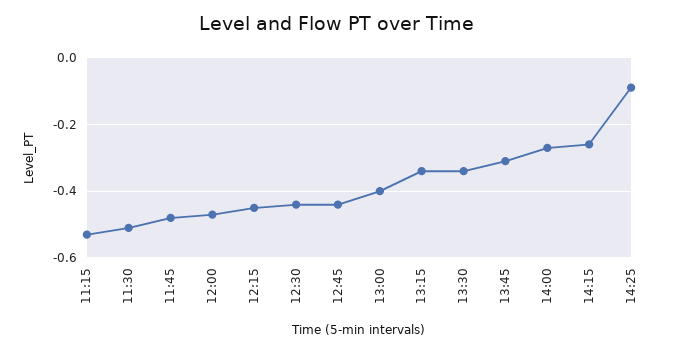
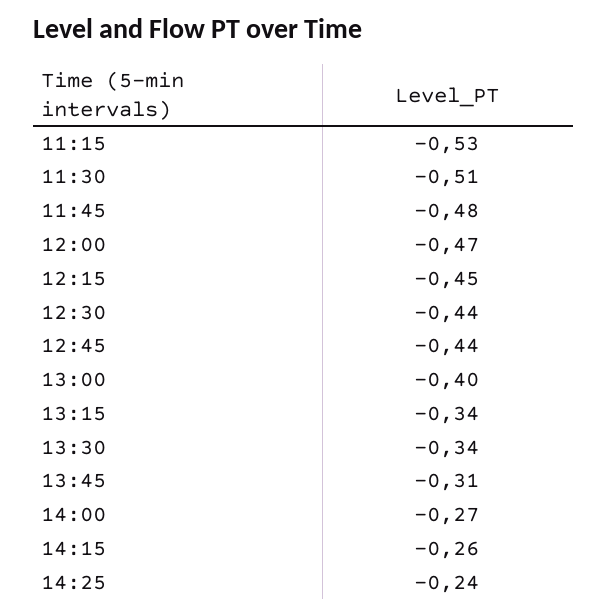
  {
    "11:15": -0.53,
    "11:30": -0.51,
    "11:45": -0.48,
    "12:00": -0.47,
    "12:15": -0.45,
    "12:30": -0.44,
    "12:45": -0.44,
    "13:00": -0.4,
    "13:15": -0.34,
    "13:30": -0.34,
    "13:45": -0.31,
    "14:00": -0.27,
    "14:15": -0.26,
-   "14:25": -0.1
+   "14:25": -0.24
  }

